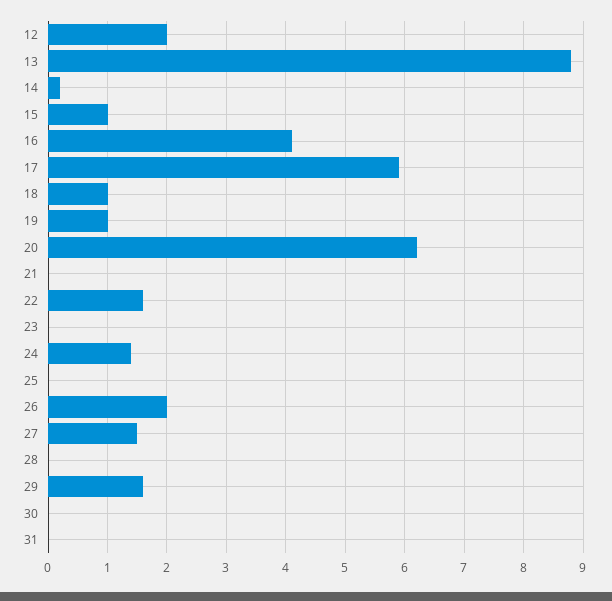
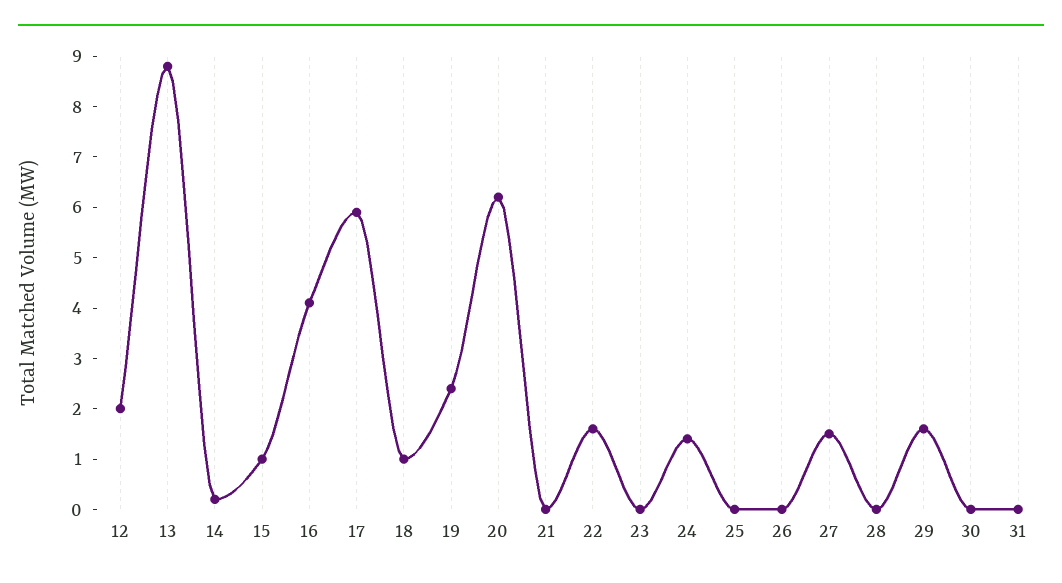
  {
    "12": 2,
    "13": 9,
    "14": 0,
    "15": 1,
    "16": 4,
    "17": 6,
    "18": 1,
-   "19": 1,
+   "19": 2.5,
    "20": 6,
    "21": 0,
    "22": 1.5,
    "23": 0,
    "24": 1.5,
    "25": 0,
-   "26": 2,
+   "26": 0,
    "27": 1.5,
    "28": 0,
    "29": 1.5,
    "30": 0,
    "31": 0
  }

